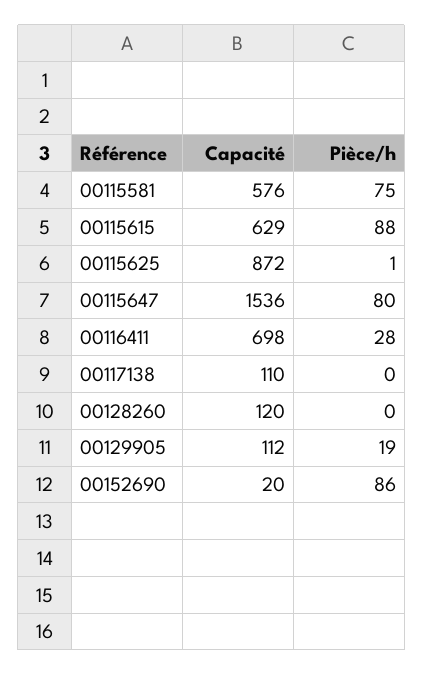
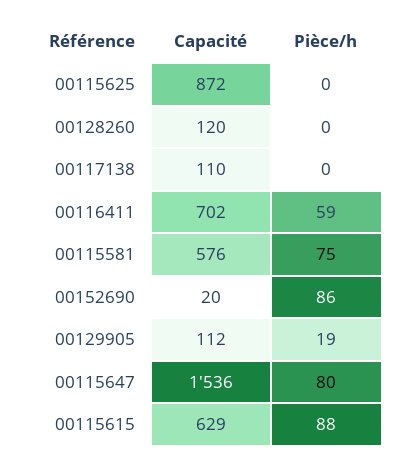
  {
    "Capacité": {
      "00115581": 576,
      "00115615": 629,
      "00115625": 872,
      "00115647": 1536,
-     "00116411": 698,
+     "00116411": 702,
      "00117138": 110,
      "00128260": 120,
      "00129905": 112,
      "00152690": 20
    },
    "Pièce/h": {
      "00115581": 75,
      "00115615": 88,
-     "00115625": 1,
+     "00115625": 0,
      "00115647": 80,
-     "00116411": 28,
+     "00116411": 59,
      "00117138": 0,
      "00128260": 0,
      "00129905": 19,
      "00152690": 86
    }
  }

